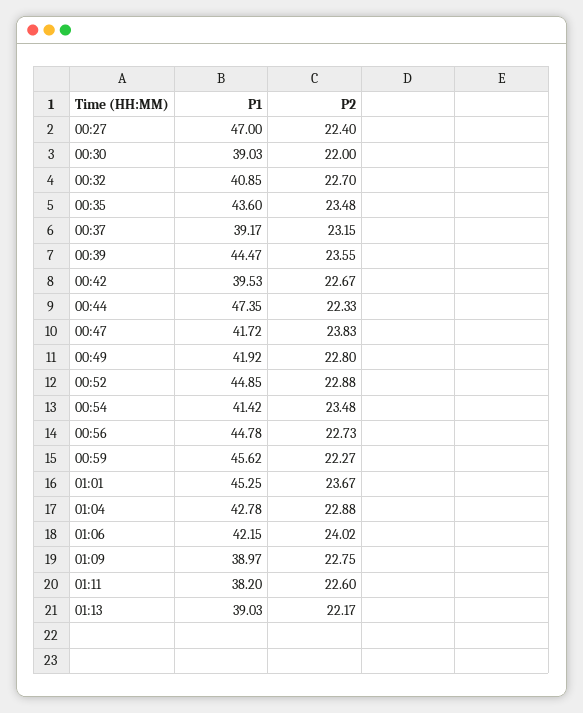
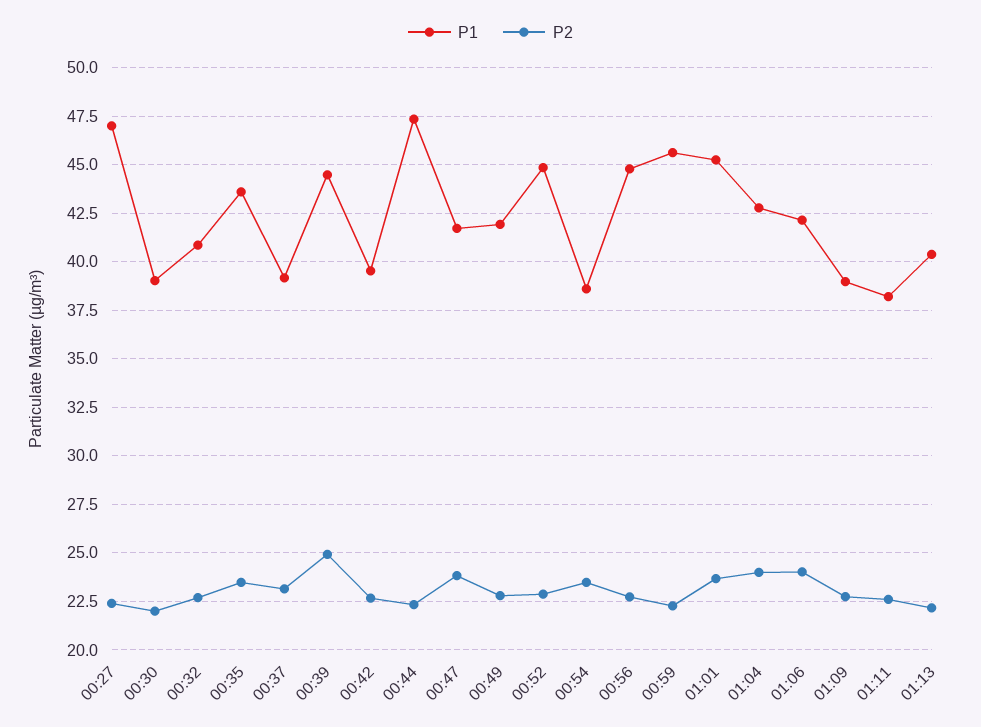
  {
    "P1": {
      "00:27": 47,
      "00:30": 39.03,
      "00:32": 40.85,
      "00:35": 43.6,
      "00:37": 39.17,
      "00:39": 44.47,
      "00:42": 39.53,
      "00:44": 47.35,
      "00:47": 41.72,
      "00:49": 41.92,
      "00:52": 44.85,
-     "00:54": 41.42,
+     "00:54": 38.5,
      "00:56": 44.78,
      "00:59": 45.62,
      "01:01": 45.25,
      "01:04": 42.78,
      "01:06": 42.15,
      "01:09": 38.97,
      "01:11": 38.2,
-     "01:13": 39.03
+     "01:13": 40.5
    },
    "P2": {
      "00:27": 22.4,
      "00:30": 22,
      "00:32": 22.7,
      "00:35": 23.48,
      "00:37": 23.15,
-     "00:39": 23.55,
+     "00:39": 25,
      "00:42": 22.67,
      "00:44": 22.33,
      "00:47": 23.83,
      "00:49": 22.8,
      "00:52": 22.88,
      "00:54": 23.48,
      "00:56": 22.73,
      "00:59": 22.27,
      "01:01": 23.67,
-     "01:04": 22.88,
+     "01:04": 24,
      "01:06": 24.02,
      "01:09": 22.75,
      "01:11": 22.6,
      "01:13": 22.17
    }
  }

